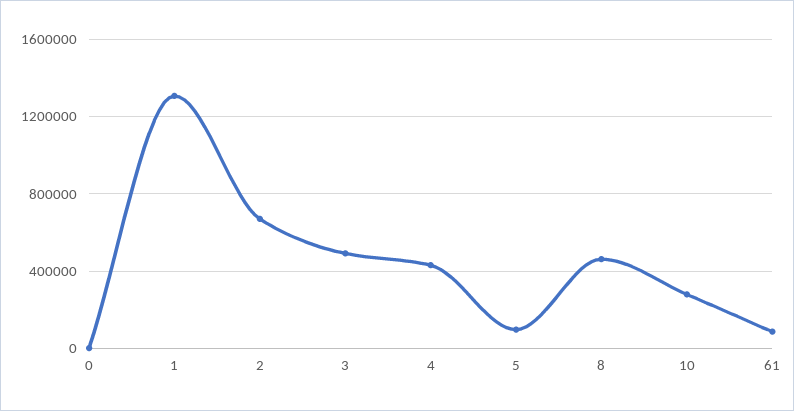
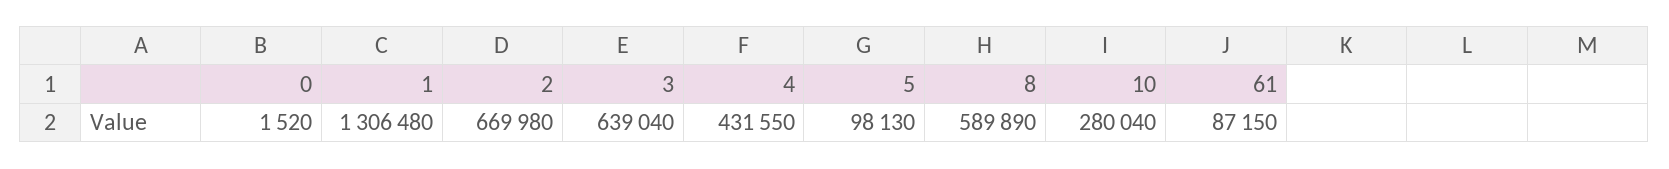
  {
    "0": 1520,
    "1": 1306480,
    "2": 669980,
-   "3": 500000,
+   "3": 639040,
    "4": 431550,
    "5": 98130,
-   "8": 450000,
+   "8": 589890,
    "10": 280040,
    "61": 87150
  }

